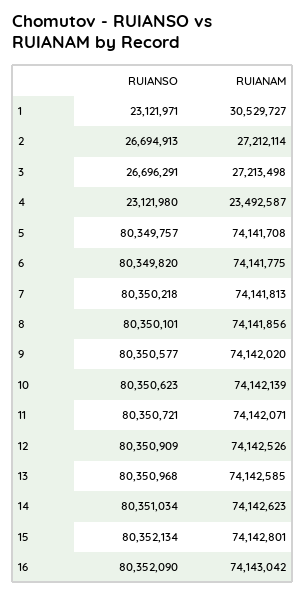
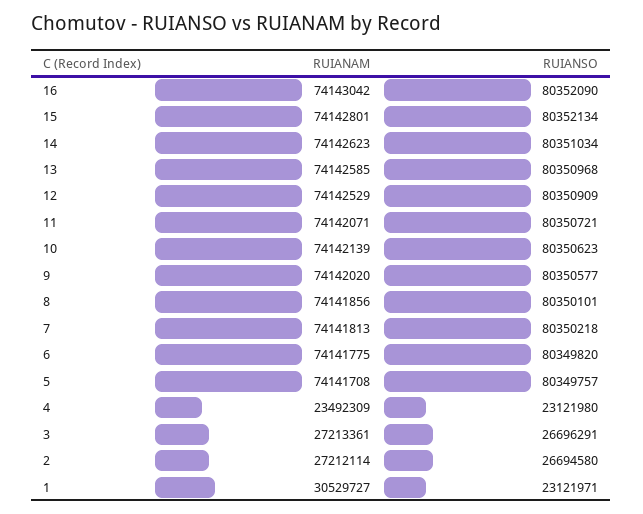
  {
    "RUIANSO": {
      "1": 23121971,
-     "2": 26694913,
+     "2": 26694580,
      "3": 26696291,
      "4": 23121980,
      "5": 80349757,
      "6": 80349820,
      "7": 80350218,
      "8": 80350101,
      "9": 80350577,
      "10": 80350623,
      "11": 80350721,
      "12": 80350909,
      "13": 80350968,
      "14": 80351034,
      "15": 80352134,
      "16": 80352090
    },
    "RUIANAM": {
      "1": 30529727,
      "2": 27212114,
-     "3": 27213498,
+     "3": 27213361,
-     "4": 23492587,
+     "4": 23492309,
      "5": 74141708,
      "6": 74141775,
      "7": 74141813,
      "8": 74141856,
      "9": 74142020,
      "10": 74142139,
      "11": 74142071,
-     "12": 74142526,
+     "12": 74142529,
      "13": 74142585,
      "14": 74142623,
      "15": 74142801,
      "16": 74143042
    }
  }

